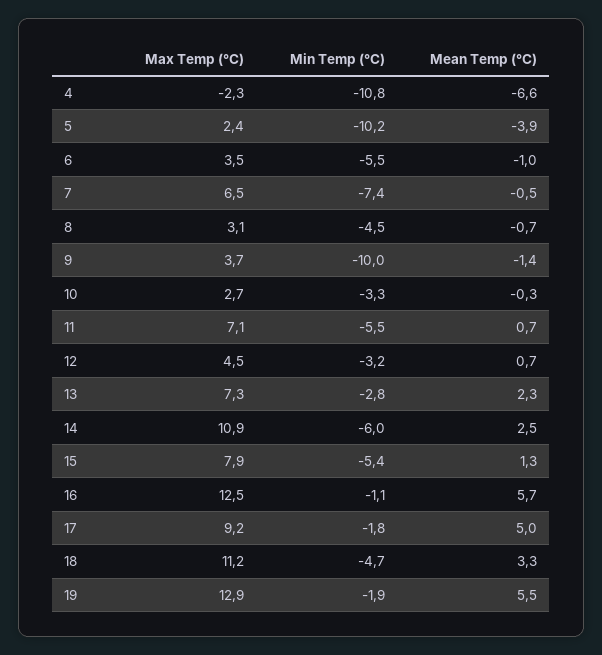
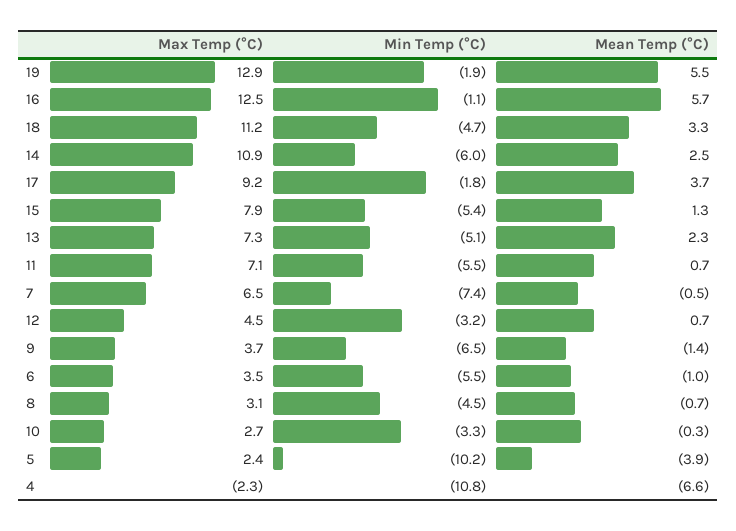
  {
    "Max Temp (°C)": {
      "4": -2.3,
      "5": 2.4,
      "6": 3.5,
      "7": 6.5,
      "8": 3.1,
      "9": 3.7,
      "10": 2.7,
      "11": 7.1,
      "12": 4.5,
      "13": 7.3,
      "14": 10.9,
      "15": 7.9,
      "16": 12.5,
      "17": 9.2,
      "18": 11.2,
      "19": 12.9
    },
    "Min Temp (°C)": {
      "4": -10.8,
      "5": -10.2,
      "6": -5.5,
      "7": -7.4,
      "8": -4.5,
-     "9": -10,
+     "9": -6.5,
      "10": -3.3,
      "11": -5.5,
      "12": -3.2,
-     "13": -2.8,
+     "13": -5.1,
      "14": -6,
      "15": -5.4,
      "16": -1.1,
      "17": -1.8,
      "18": -4.7,
      "19": -1.9
    },
    "Mean Temp (°C)": {
      "4": -6.6,
      "5": -3.9,
      "6": -1,
      "7": -0.5,
      "8": -0.7,
      "9": -1.4,
      "10": -0.3,
      "11": 0.7,
      "12": 0.7,
      "13": 2.3,
      "14": 2.5,
      "15": 1.3,
      "16": 5.7,
-     "17": 5,
+     "17": 3.7,
      "18": 3.3,
      "19": 5.5
    }
  }

